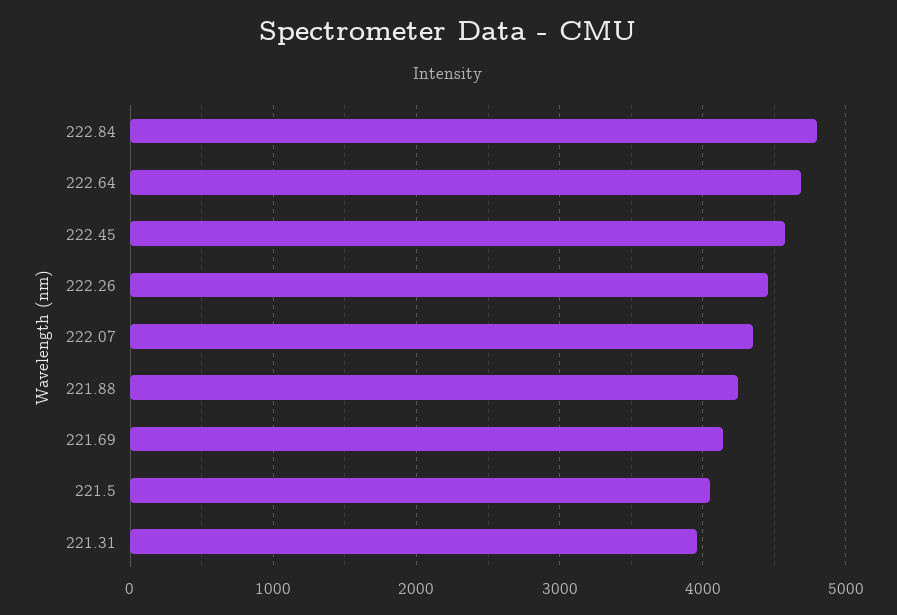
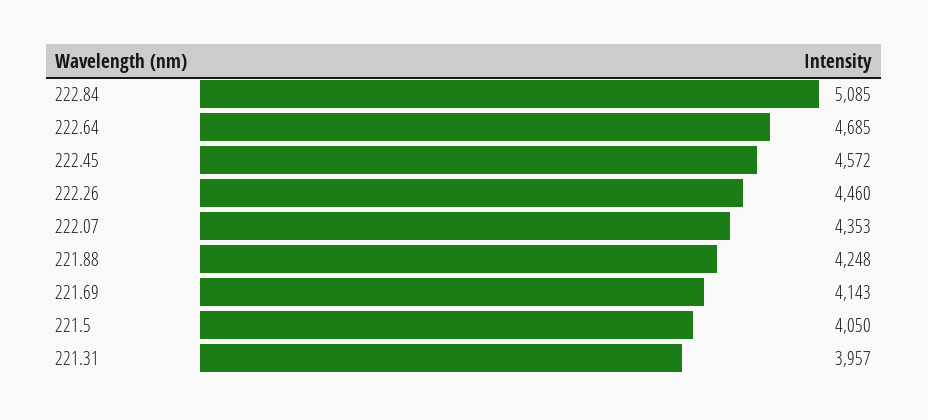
  {
-   "222.84": 4800,
+   "222.84": 5085,
    "222.64": 4685,
    "222.45": 4572,
    "222.26": 4460,
    "222.07": 4353,
    "221.88": 4248,
    "221.69": 4143,
    "221.5": 4050,
    "221.31": 3957
  }

